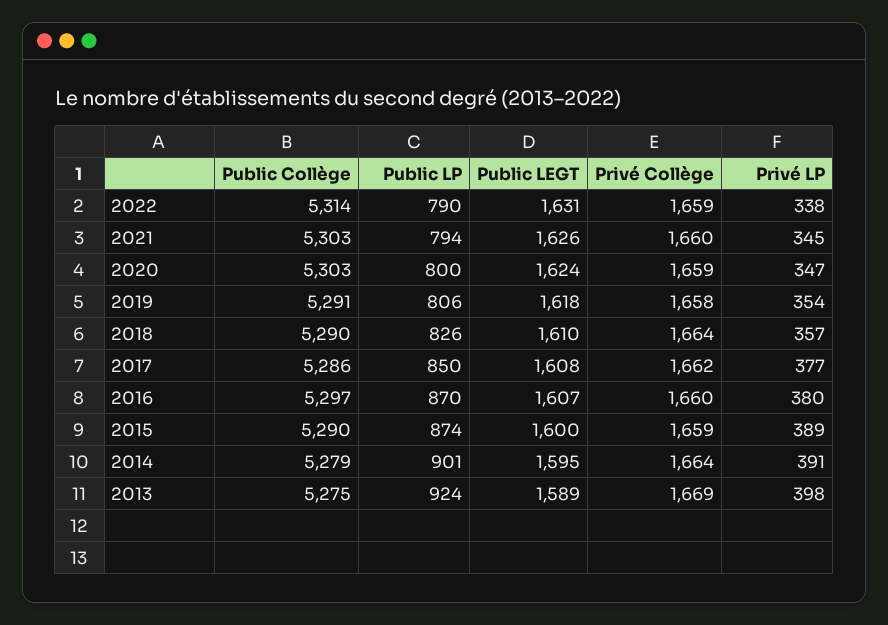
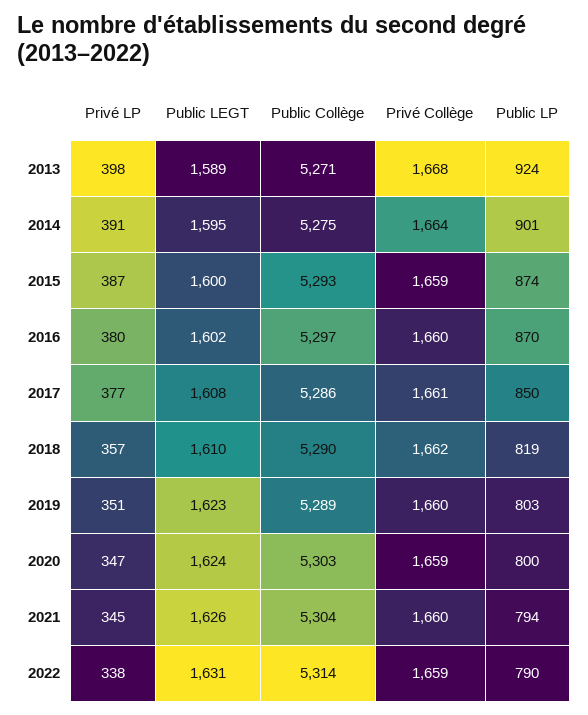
  {
    "Public Collège": {
      "2022": 5314,
-     "2021": 5303,
+     "2021": 5304,
      "2020": 5303,
-     "2019": 5291,
+     "2019": 5289,
      "2018": 5290,
      "2017": 5286,
      "2016": 5297,
-     "2015": 5290,
+     "2015": 5293,
-     "2014": 5279,
+     "2014": 5275,
-     "2013": 5275
+     "2013": 5271
    },
    "Public LP": {
      "2022": 790,
      "2021": 794,
      "2020": 800,
-     "2019": 806,
+     "2019": 803,
-     "2018": 826,
+     "2018": 819,
      "2017": 850,
      "2016": 870,
      "2015": 874,
      "2014": 901,
      "2013": 924
    },
    "Public LEGT": {
      "2022": 1631,
      "2021": 1626,
      "2020": 1624,
-     "2019": 1618,
+     "2019": 1623,
      "2018": 1610,
      "2017": 1608,
-     "2016": 1607,
+     "2016": 1602,
      "2015": 1600,
      "2014": 1595,
      "2013": 1589
    },
    "Privé Collège": {
      "2022": 1659,
      "2021": 1660,
      "2020": 1659,
-     "2019": 1658,
+     "2019": 1660,
-     "2018": 1664,
+     "2018": 1662,
-     "2017": 1662,
+     "2017": 1661,
      "2016": 1660,
      "2015": 1659,
      "2014": 1664,
-     "2013": 1669
+     "2013": 1668
    },
    "Privé LP": {
      "2022": 338,
      "2021": 345,
      "2020": 347,
-     "2019": 354,
+     "2019": 351,
      "2018": 357,
      "2017": 377,
      "2016": 380,
-     "2015": 389,
+     "2015": 387,
      "2014": 391,
      "2013": 398
    }
  }

